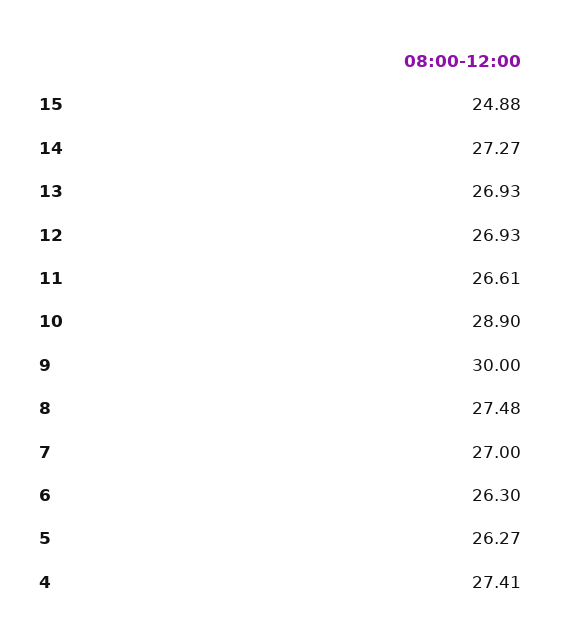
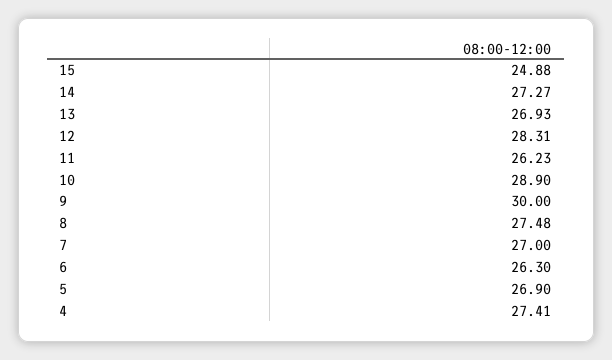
  {
    "15": 24.88,
    "14": 27.27,
    "13": 26.93,
-   "12": 26.93,
+   "12": 28.31,
-   "11": 26.61,
+   "11": 26.23,
    "10": 28.9,
    "9": 30,
    "8": 27.48,
    "7": 27,
    "6": 26.3,
-   "5": 26.27,
+   "5": 26.9,
    "4": 27.41
  }

